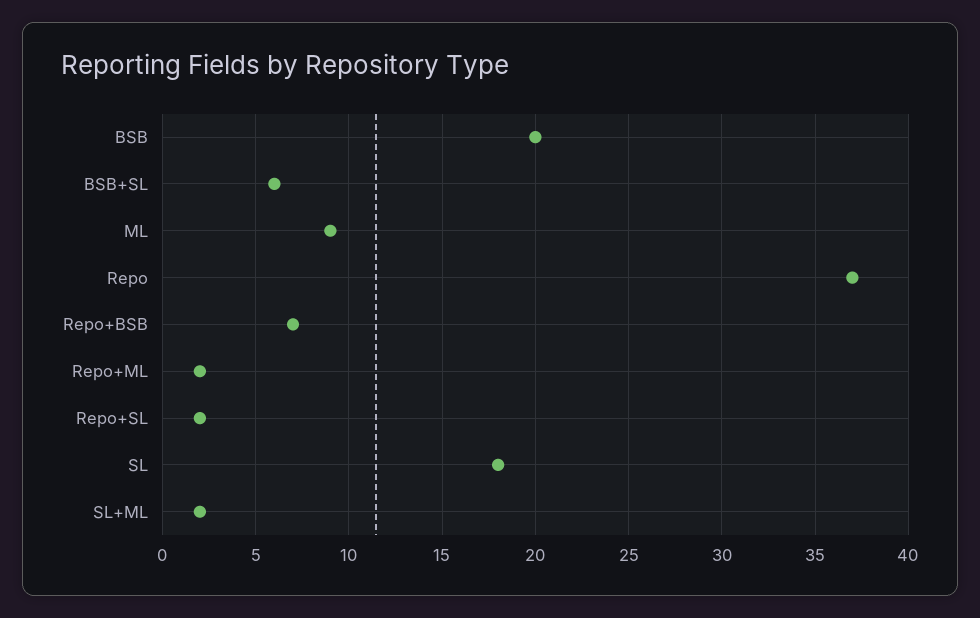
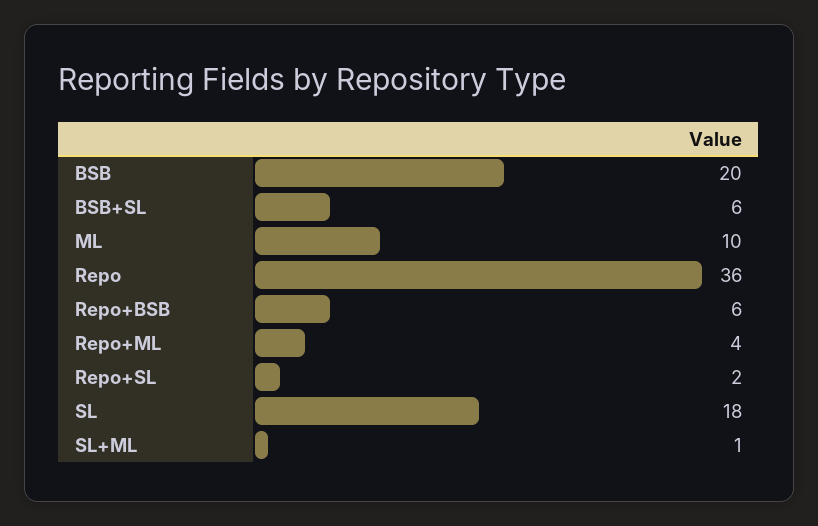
  {
    "BSB": 20,
    "BSB+SL": 6,
-   "ML": 9,
+   "ML": 10,
-   "Repo": 37,
+   "Repo": 36,
-   "Repo+BSB": 7,
+   "Repo+BSB": 6,
-   "Repo+ML": 2,
+   "Repo+ML": 4,
    "Repo+SL": 2,
    "SL": 18,
-   "SL+ML": 2
+   "SL+ML": 1
  }

